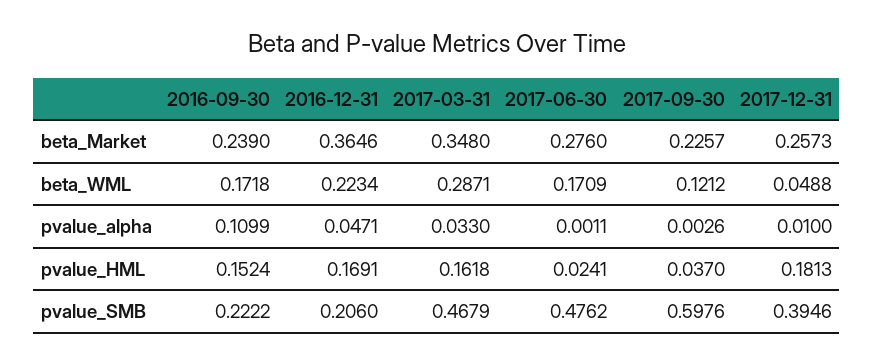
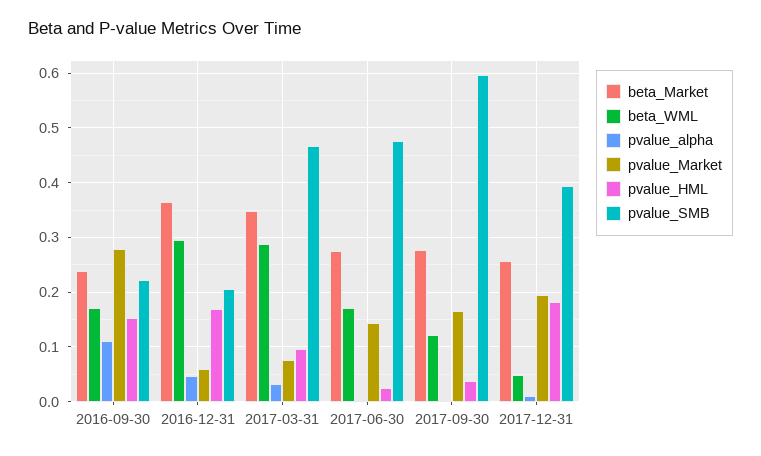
  {
    "beta_Market": {
      "2016-09-30": 0.239,
      "2016-12-31": 0.3646,
      "2017-03-31": 0.348,
      "2017-06-30": 0.276,
-     "2017-09-30": 0.2257,
+     "2017-09-30": 0.28,
      "2017-12-31": 0.2573
    },
    "beta_WML": {
      "2016-09-30": 0.1718,
-     "2016-12-31": 0.2234,
+     "2016-12-31": 0.3,
      "2017-03-31": 0.2871,
      "2017-06-30": 0.1709,
      "2017-09-30": 0.1212,
      "2017-12-31": 0.0488
    },
    "pvalue_alpha": {
      "2016-09-30": 0.1099,
      "2016-12-31": 0.0471,
      "2017-03-31": 0.033,
      "2017-06-30": 0.0011,
      "2017-09-30": 0.0026,
      "2017-12-31": 0.01
    },
    "pvalue_HML": {
      "2016-09-30": 0.1524,
      "2016-12-31": 0.1691,
-     "2017-03-31": 0.1618,
+     "2017-03-31": 0.1,
      "2017-06-30": 0.0241,
      "2017-09-30": 0.037,
      "2017-12-31": 0.1813
    },
    "pvalue_SMB": {
      "2016-09-30": 0.2222,
      "2016-12-31": 0.206,
      "2017-03-31": 0.4679,
      "2017-06-30": 0.4762,
      "2017-09-30": 0.5976,
      "2017-12-31": 0.3946
-   }
+   },
+   "pvalue_Market": {
+     "2016-09-30": 0.28,
+     "2016-12-31": 0.06,
+     "2017-03-31": 0.08,
+     "2017-06-30": 0.14,
+     "2017-09-30": 0.16,
+     "2017-12-31": 0.2
+   }
  }

